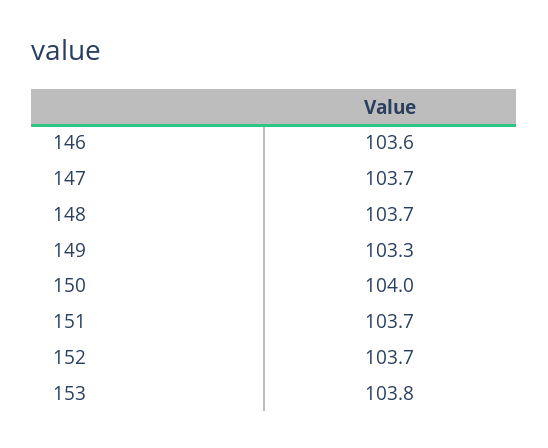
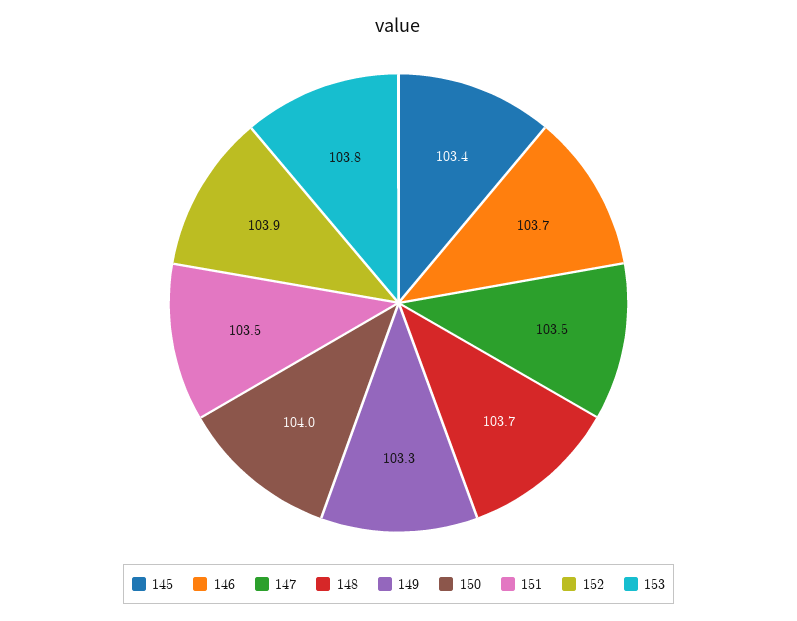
  {
-   "146": 103.6,
+   "146": 103.7,
-   "147": 103.7,
+   "147": 103.5,
    "148": 103.7,
    "149": 103.3,
    "150": 104,
-   "151": 103.7,
+   "151": 103.5,
-   "152": 103.7,
+   "152": 103.9,
-   "153": 103.8
+   "153": 103.8,
+   "145": 103.4
  }

